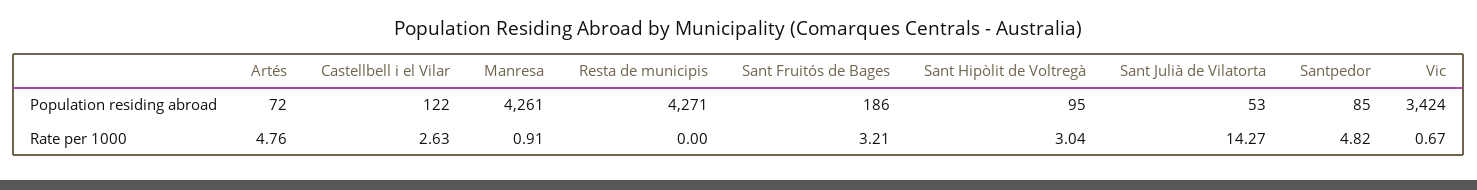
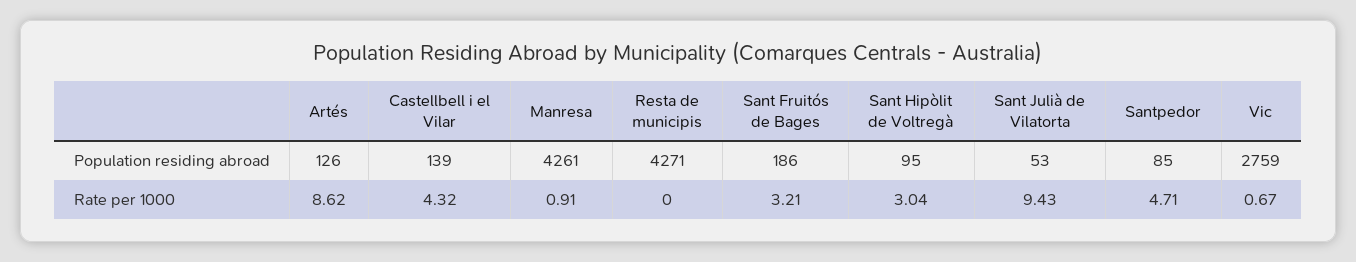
  {
    "Artés": {
-     "Population residing abroad": 72,
+     "Population residing abroad": 126,
-     "Rate per 1000": 4.76
+     "Rate per 1000": 8.62
    },
    "Castellbell i el Vilar": {
-     "Population residing abroad": 122,
+     "Population residing abroad": 139,
-     "Rate per 1000": 2.63
+     "Rate per 1000": 4.32
    },
    "Manresa": {
      "Population residing abroad": 4261,
      "Rate per 1000": 0.91
    },
    "Resta de municipis": {
      "Population residing abroad": 4271,
      "Rate per 1000": 0
    },
    "Sant Fruitós de Bages": {
      "Population residing abroad": 186,
      "Rate per 1000": 3.21
    },
    "Sant Hipòlit de Voltregà": {
      "Population residing abroad": 95,
      "Rate per 1000": 3.04
    },
    "Sant Julià de Vilatorta": {
      "Population residing abroad": 53,
-     "Rate per 1000": 14.27
+     "Rate per 1000": 9.43
    },
    "Santpedor": {
      "Population residing abroad": 85,
-     "Rate per 1000": 4.82
+     "Rate per 1000": 4.71
    },
    "Vic": {
-     "Population residing abroad": 3424,
+     "Population residing abroad": 2759,
      "Rate per 1000": 0.67
    }
  }

